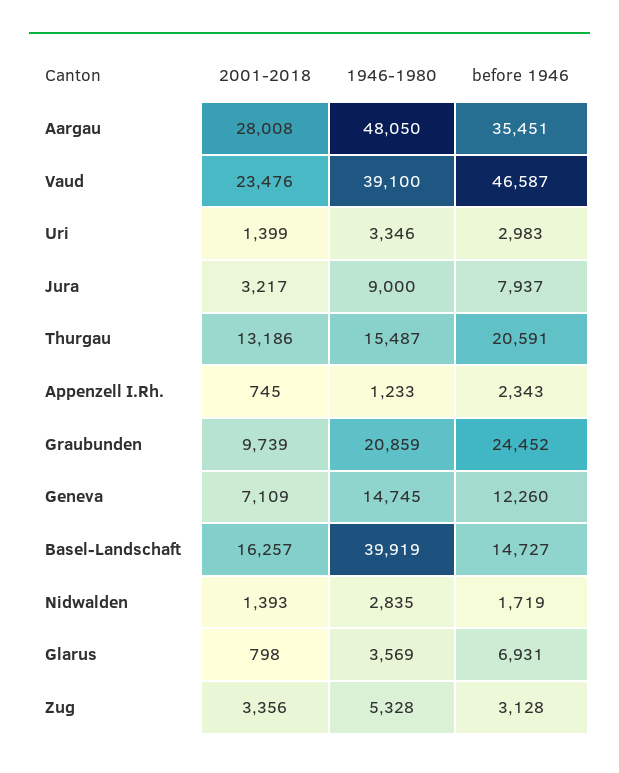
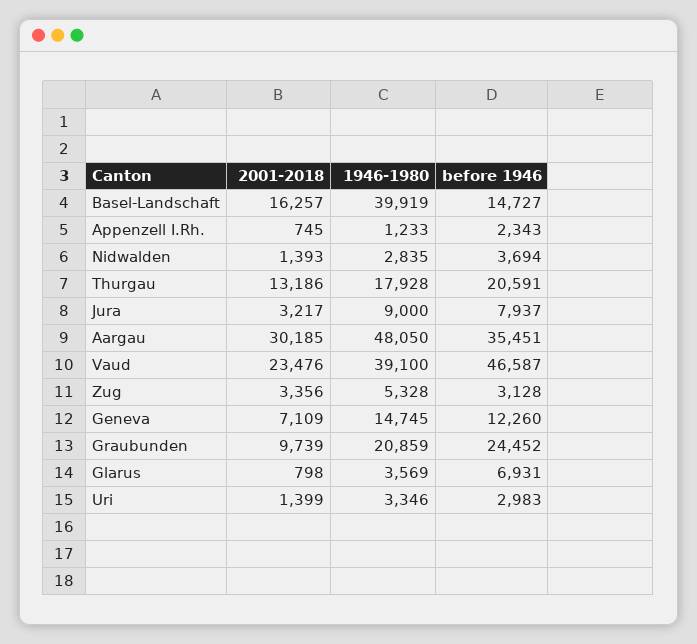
  {
    "2001-2018": {
-     "Aargau": 28008,
+     "Aargau": 30185,
      "Vaud": 23476,
      "Uri": 1399,
      "Jura": 3217,
      "Thurgau": 13186,
      "Appenzell I.Rh.": 745,
      "Graubunden": 9739,
      "Geneva": 7109,
      "Basel-Landschaft": 16257,
      "Nidwalden": 1393,
      "Glarus": 798,
      "Zug": 3356
    },
    "1946-1980": {
      "Aargau": 48050,
      "Vaud": 39100,
      "Uri": 3346,
      "Jura": 9000,
-     "Thurgau": 15487,
+     "Thurgau": 17928,
      "Appenzell I.Rh.": 1233,
      "Graubunden": 20859,
      "Geneva": 14745,
      "Basel-Landschaft": 39919,
      "Nidwalden": 2835,
      "Glarus": 3569,
      "Zug": 5328
    },
    "before 1946": {
      "Aargau": 35451,
      "Vaud": 46587,
      "Uri": 2983,
      "Jura": 7937,
      "Thurgau": 20591,
      "Appenzell I.Rh.": 2343,
      "Graubunden": 24452,
      "Geneva": 12260,
      "Basel-Landschaft": 14727,
-     "Nidwalden": 1719,
+     "Nidwalden": 3694,
      "Glarus": 6931,
      "Zug": 3128
    }
  }

